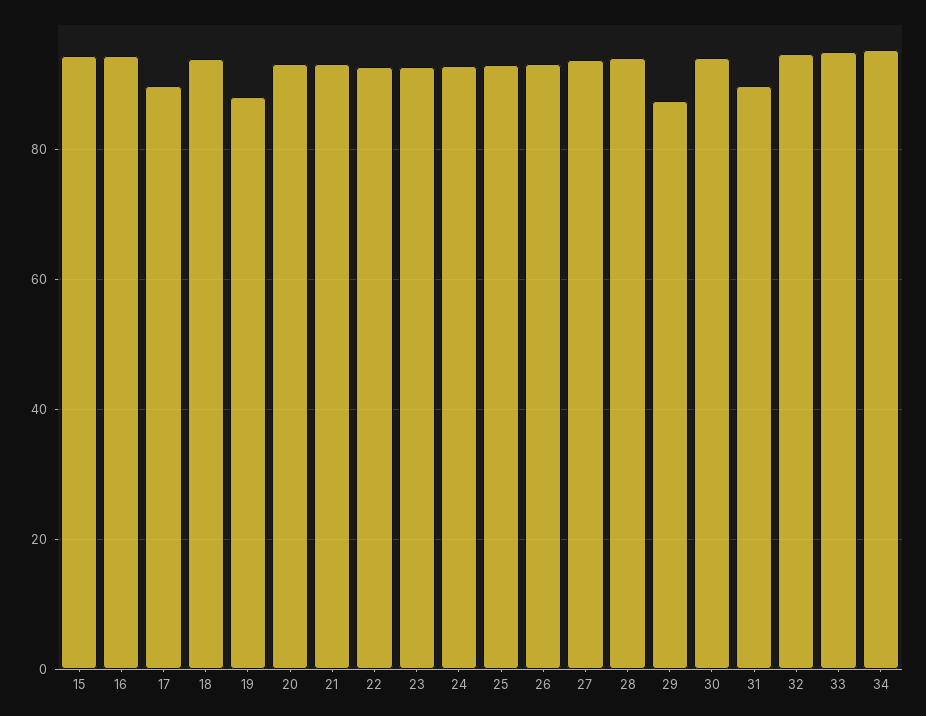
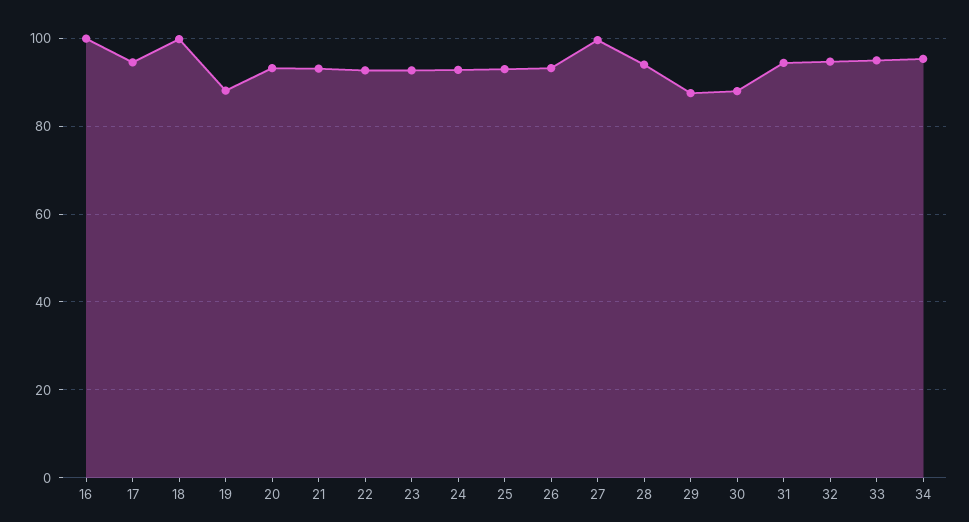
  {
-   "15": 94,
-   "16": 94,
+   "16": 100,
-   "17": 90,
+   "17": 94,
-   "18": 94,
+   "18": 100,
    "19": 88,
    "20": 94,
    "21": 94,
    "22": 92,
    "23": 92,
    "24": 92,
    "25": 94,
    "26": 94,
-   "27": 94,
+   "27": 100,
    "28": 94,
    "29": 88,
-   "30": 94,
+   "30": 88,
-   "31": 90,
+   "31": 94,
    "32": 94,
    "33": 96,
    "34": 96
  }

